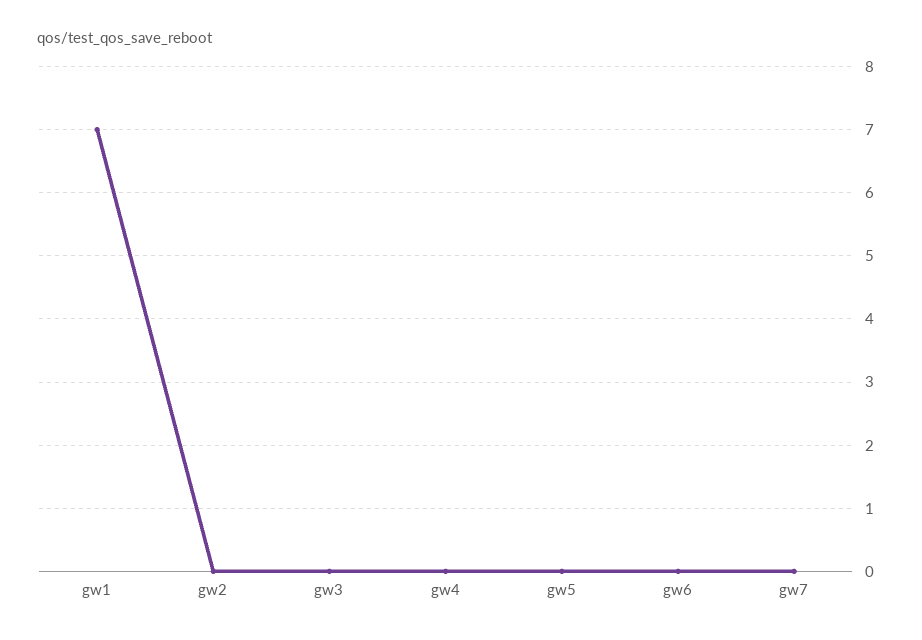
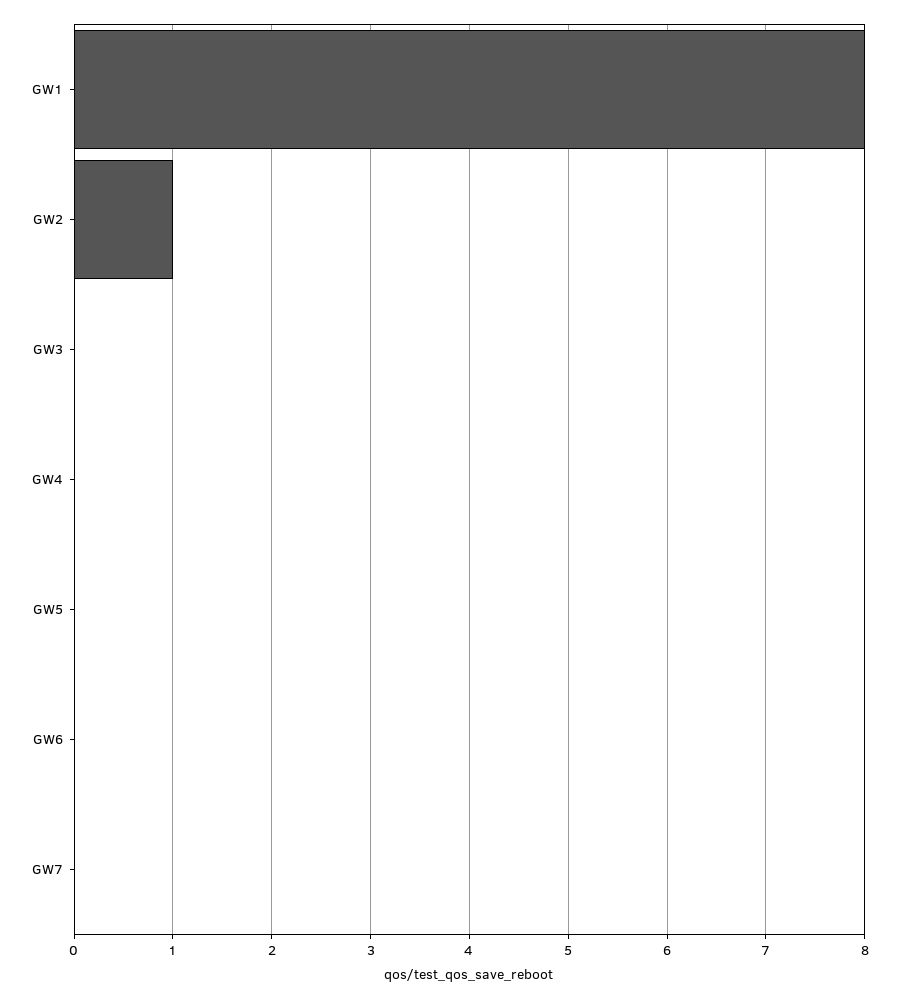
  {
-   "gw1": 7,
+   "gw1": 8,
-   "gw2": 0,
+   "gw2": 1,
    "gw3": 0,
    "gw4": 0,
    "gw5": 0,
    "gw6": 0,
    "gw7": 0
  }

